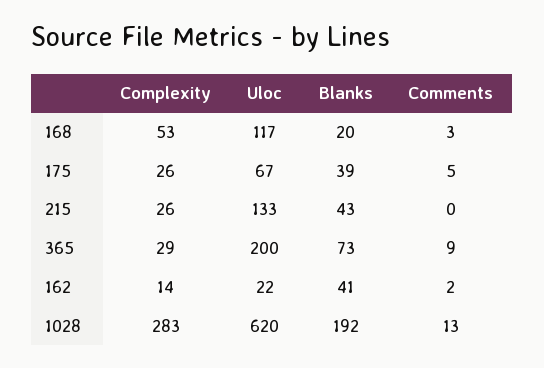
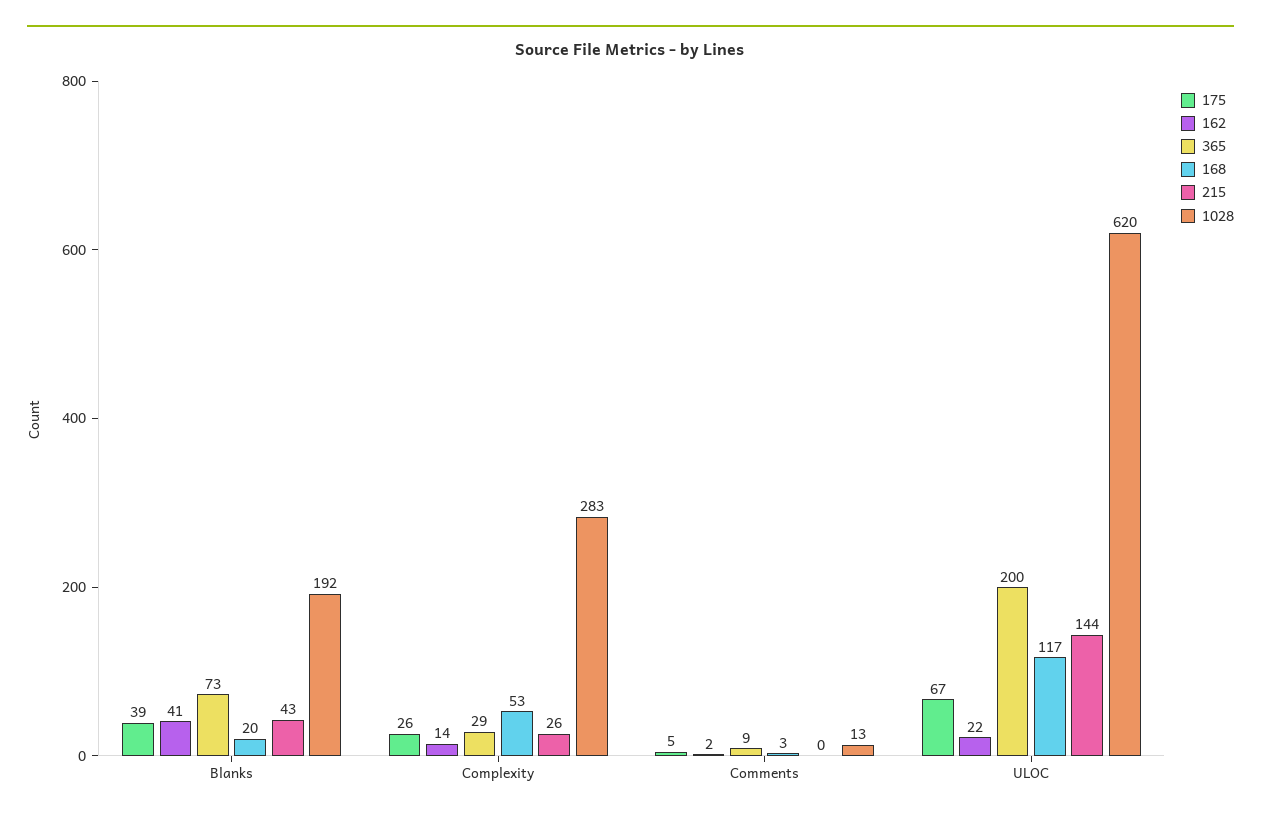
  {
    "168": {
      "Complexity": 53,
      "Uloc": 117,
      "Blanks": 20,
      "Comments": 3
    },
    "175": {
      "Complexity": 26,
      "Uloc": 67,
      "Blanks": 39,
      "Comments": 5
    },
    "215": {
      "Complexity": 26,
-     "Uloc": 133,
+     "Uloc": 144,
      "Blanks": 43,
      "Comments": 0
    },
    "365": {
      "Complexity": 29,
      "Uloc": 200,
      "Blanks": 73,
      "Comments": 9
    },
    "162": {
      "Complexity": 14,
      "Uloc": 22,
      "Blanks": 41,
      "Comments": 2
    },
    "1028": {
      "Complexity": 283,
      "Uloc": 620,
      "Blanks": 192,
      "Comments": 13
    }
  }

